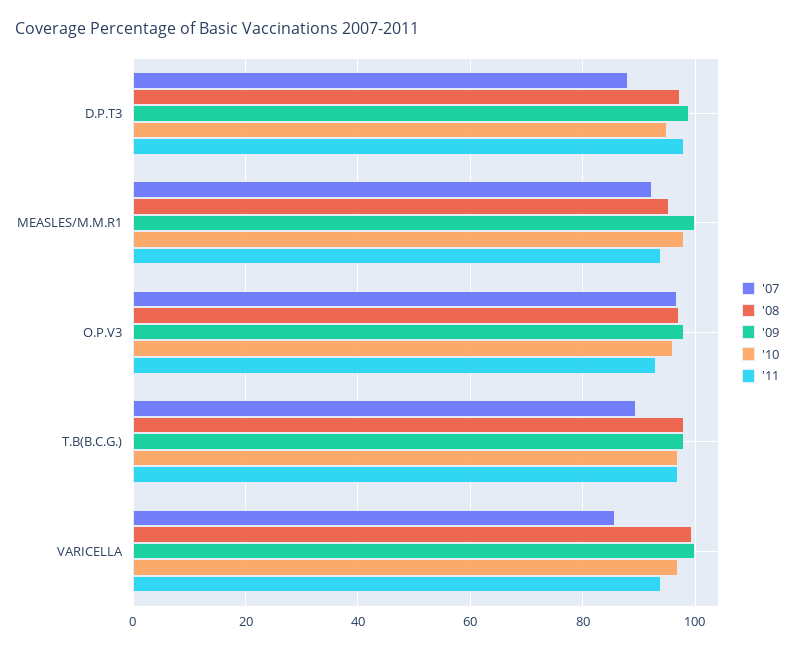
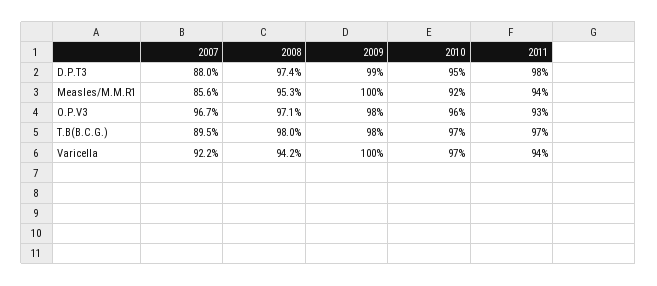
  {
    "'07": {
      "D.P.T3": 88,
-     "MEASLES/M.M.R1": 92,
+     "MEASLES/M.M.R1": 85.6,
      "O.P.V3": 96.7,
      "T.B(B.C.G.)": 89.5,
-     "VARICELLA": 86
+     "VARICELLA": 92.2
    },
    "'08": {
      "D.P.T3": 97.4,
      "MEASLES/M.M.R1": 95.3,
      "O.P.V3": 97.1,
      "T.B(B.C.G.)": 98,
-     "VARICELLA": 100
+     "VARICELLA": 94.2
    },
    "'09": {
      "D.P.T3": 99,
      "MEASLES/M.M.R1": 100,
      "O.P.V3": 98,
      "T.B(B.C.G.)": 98,
      "VARICELLA": 100
    },
    "'10": {
      "D.P.T3": 95,
-     "MEASLES/M.M.R1": 98,
+     "MEASLES/M.M.R1": 92,
      "O.P.V3": 96,
      "T.B(B.C.G.)": 97,
      "VARICELLA": 97
    },
    "'11": {
      "D.P.T3": 98,
      "MEASLES/M.M.R1": 94,
      "O.P.V3": 93,
      "T.B(B.C.G.)": 97,
      "VARICELLA": 94
    }
  }

